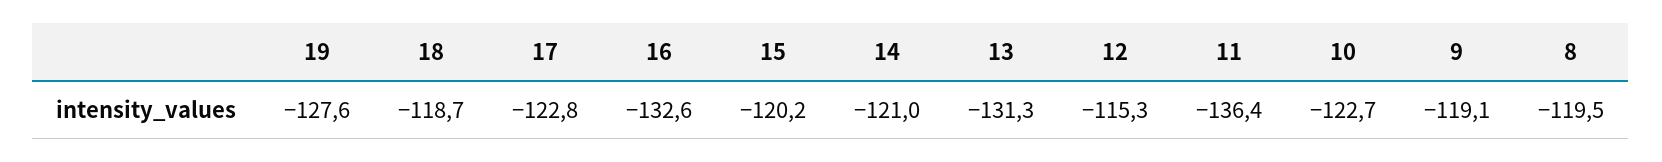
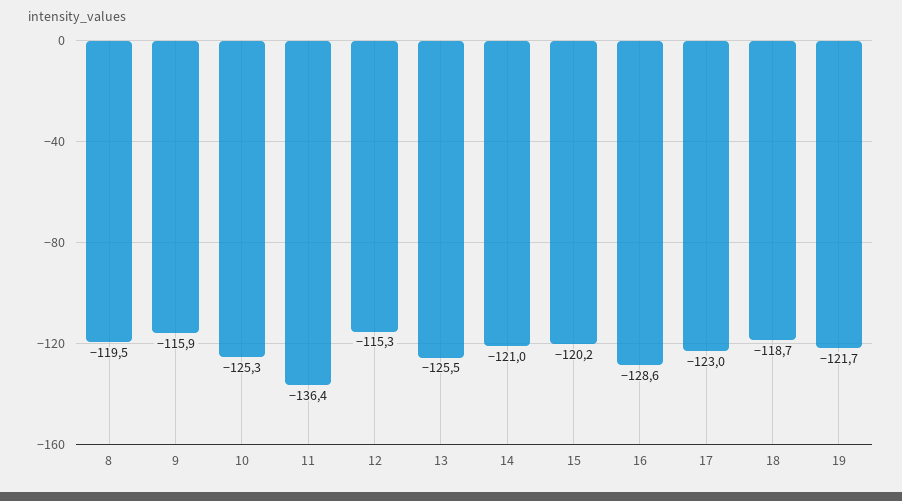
  {
-   "19": -127.6,
+   "19": -121.7,
    "18": -118.7,
-   "17": -122.8,
+   "17": -123,
-   "16": -132.6,
+   "16": -128.6,
    "15": -120.2,
    "14": -121,
-   "13": -131.3,
+   "13": -125.5,
    "12": -115.3,
    "11": -136.4,
-   "10": -122.7,
+   "10": -125.3,
-   "9": -119.1,
+   "9": -115.9,
    "8": -119.5
  }

